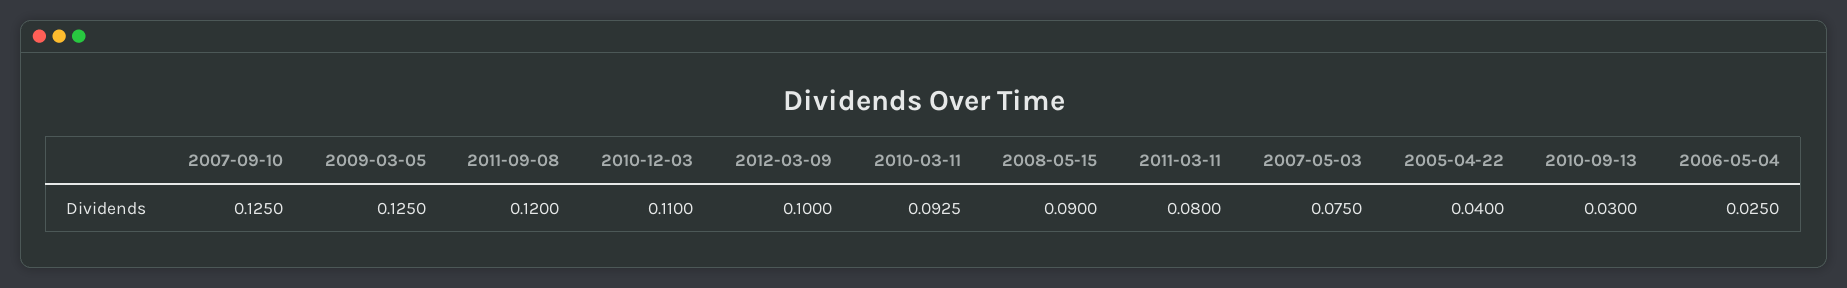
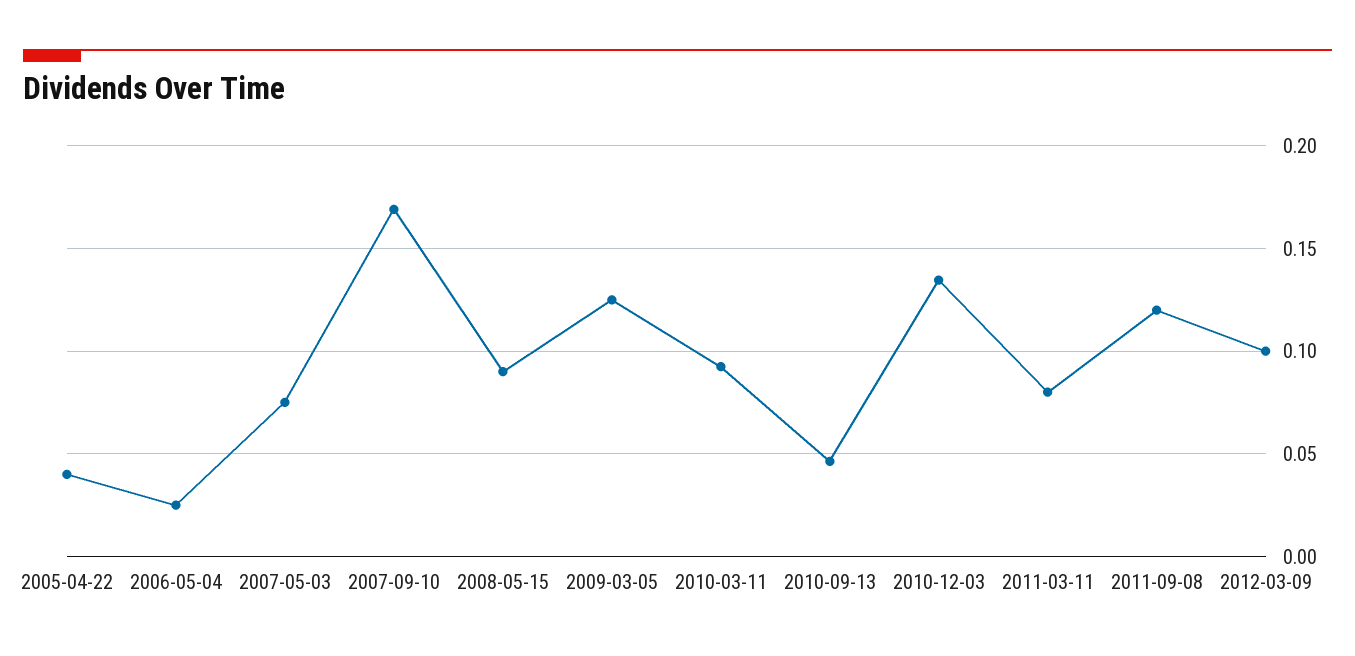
  {
-   "2007-09-10": 0.125,
+   "2007-09-10": 0.17,
    "2009-03-05": 0.125,
    "2011-09-08": 0.12,
-   "2010-12-03": 0.11,
+   "2010-12-03": 0.135,
    "2012-03-09": 0.1,
    "2010-03-11": 0.0925,
    "2008-05-15": 0.09,
    "2011-03-11": 0.08,
    "2007-05-03": 0.075,
    "2005-04-22": 0.04,
-   "2010-09-13": 0.03,
+   "2010-09-13": 0.045,
    "2006-05-04": 0.025
  }

